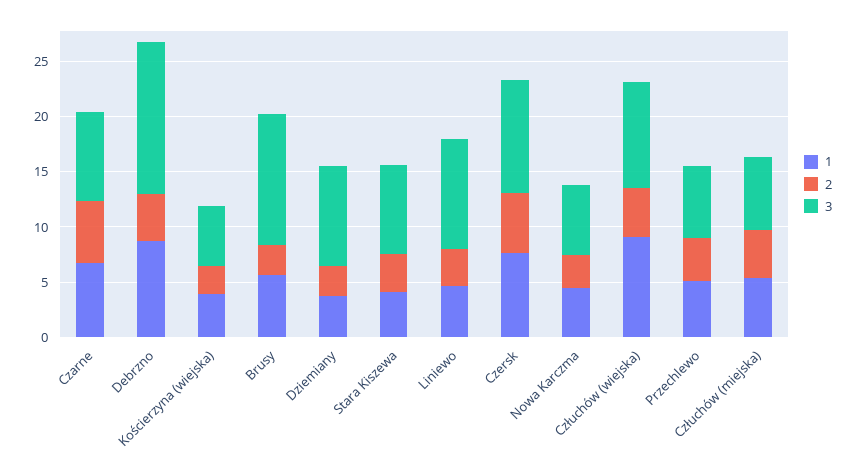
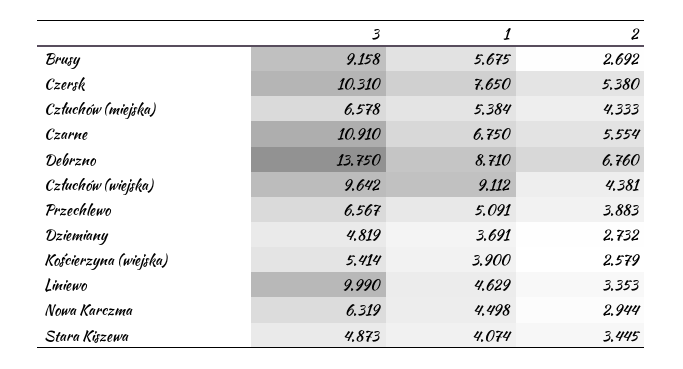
  {
    "1": {
      "Czarne": 6.75,
      "Debrzno": 8.71,
      "Kościerzyna (wiejska)": 3.9,
      "Brusy": 5.675,
      "Dziemiany": 3.691,
      "Stara Kiszewa": 4.074,
      "Liniewo": 4.629,
      "Czersk": 7.65,
      "Nowa Karczma": 4.498,
      "Człuchów (wiejska)": 9.112,
      "Przechlewo": 5.091,
      "Człuchów (miejska)": 5.384
    },
    "2": {
      "Czarne": 5.554,
-     "Debrzno": 4,
+     "Debrzno": 6.76,
      "Kościerzyna (wiejska)": 2.579,
      "Brusy": 2.692,
      "Dziemiany": 2.732,
      "Stara Kiszewa": 3.445,
      "Liniewo": 3.353,
      "Czersk": 5.38,
      "Nowa Karczma": 2.944,
      "Człuchów (wiejska)": 4.381,
      "Przechlewo": 3.883,
      "Człuchów (miejska)": 4.333
    },
    "3": {
-     "Czarne": 8,
+     "Czarne": 10.91,
      "Debrzno": 13.75,
      "Kościerzyna (wiejska)": 5.414,
-     "Brusy": 12,
+     "Brusy": 9.158,
-     "Dziemiany": 9,
+     "Dziemiany": 4.819,
-     "Stara Kiszewa": 8,
+     "Stara Kiszewa": 4.873,
      "Liniewo": 9.99,
      "Czersk": 10.31,
      "Nowa Karczma": 6.319,
      "Człuchów (wiejska)": 9.642,
      "Przechlewo": 6.567,
      "Człuchów (miejska)": 6.578
    }
  }

